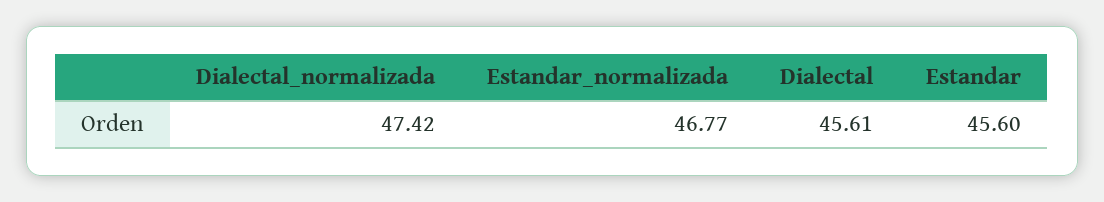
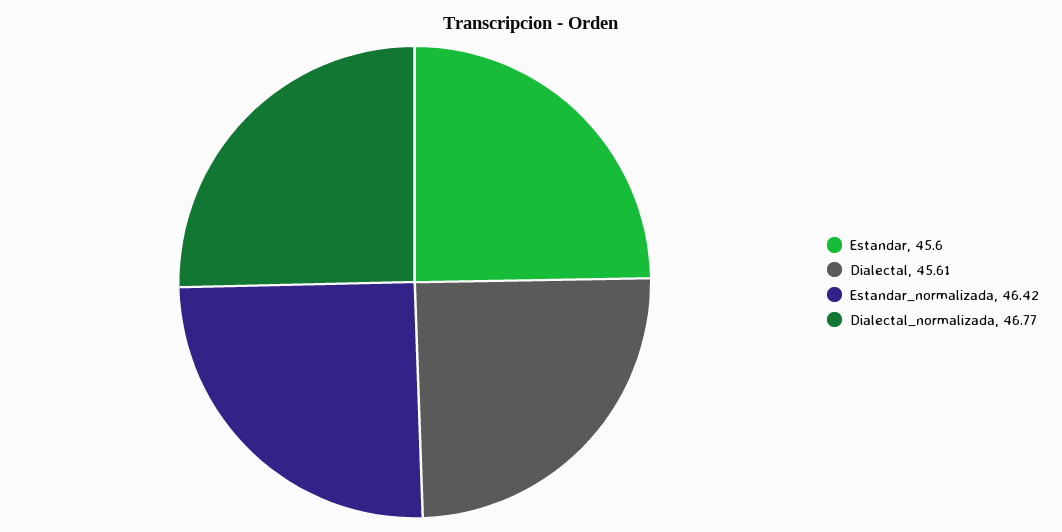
  {
-   "Dialectal_normalizada": 47.42,
+   "Dialectal_normalizada": 46.77,
-   "Estandar_normalizada": 46.77,
+   "Estandar_normalizada": 46.42,
    "Dialectal": 45.61,
    "Estandar": 45.6
  }

